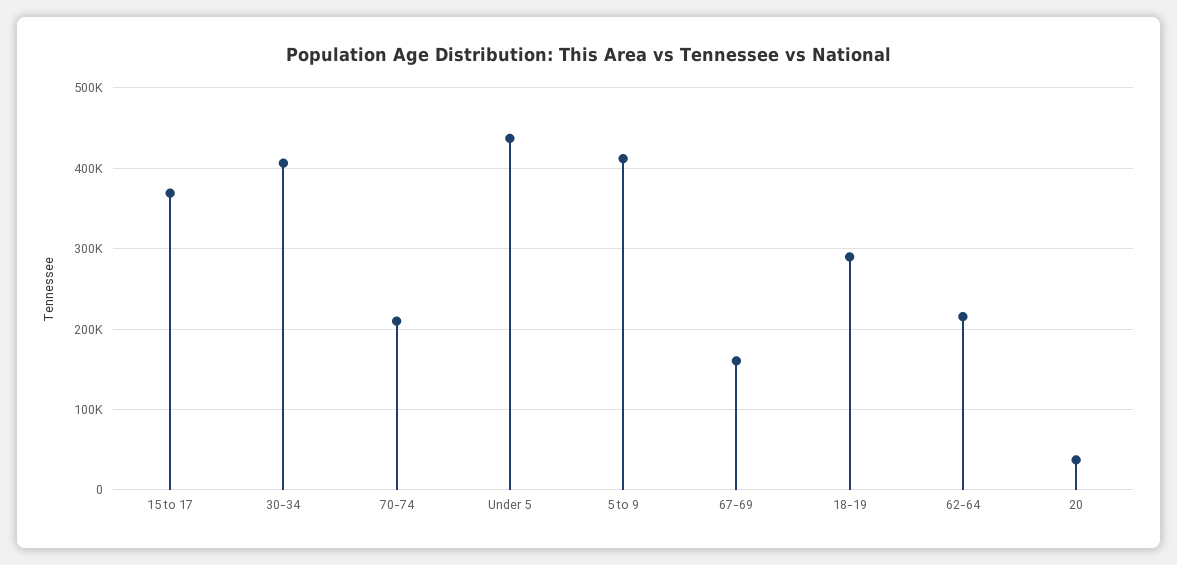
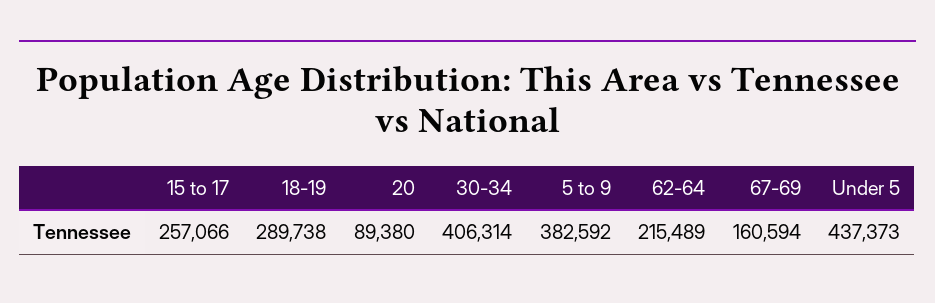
  {
-   "15 to 17": 370000,
+   "15 to 17": 257066,
    "30-34": 406314,
-   "70-74": 210000,
    "Under 5": 437373,
-   "5 to 9": 410000,
+   "5 to 9": 382592,
    "67-69": 160594,
    "18-19": 289738,
    "62-64": 215489,
-   "20": 40000
+   "20": 89380
  }

